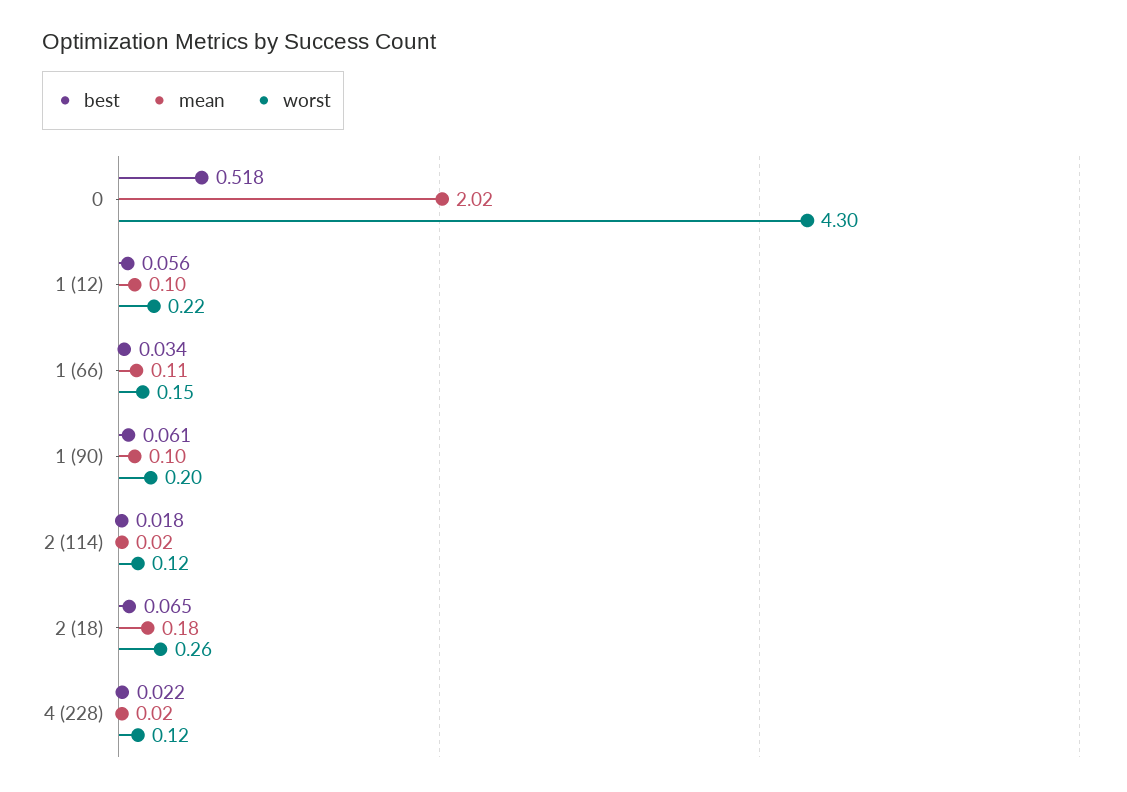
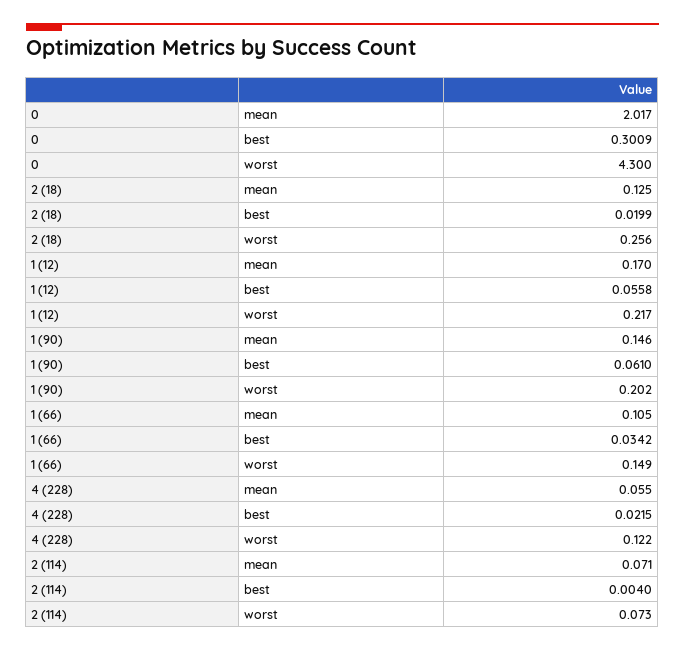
  {
    "best": {
-     "0": 0.518,
+     "0": 0.3009,
      "1 (12)": 0.0558,
      "1 (66)": 0.0342,
      "1 (90)": 0.061,
-     "2 (114)": 0.018,
+     "2 (114)": 0.004,
-     "2 (18)": 0.065,
+     "2 (18)": 0.0199,
      "4 (228)": 0.0215
    },
    "mean": {
      "0": 2.017,
-     "1 (12)": 0.1,
+     "1 (12)": 0.17,
      "1 (66)": 0.105,
-     "1 (90)": 0.1,
+     "1 (90)": 0.146,
-     "2 (114)": 0.02,
+     "2 (114)": 0.071,
-     "2 (18)": 0.18,
+     "2 (18)": 0.125,
-     "4 (228)": 0.02
+     "4 (228)": 0.055
    },
    "worst": {
      "0": 4.3,
      "1 (12)": 0.217,
      "1 (66)": 0.149,
      "1 (90)": 0.202,
-     "2 (114)": 0.12,
+     "2 (114)": 0.073,
      "2 (18)": 0.256,
      "4 (228)": 0.122
    }
  }

